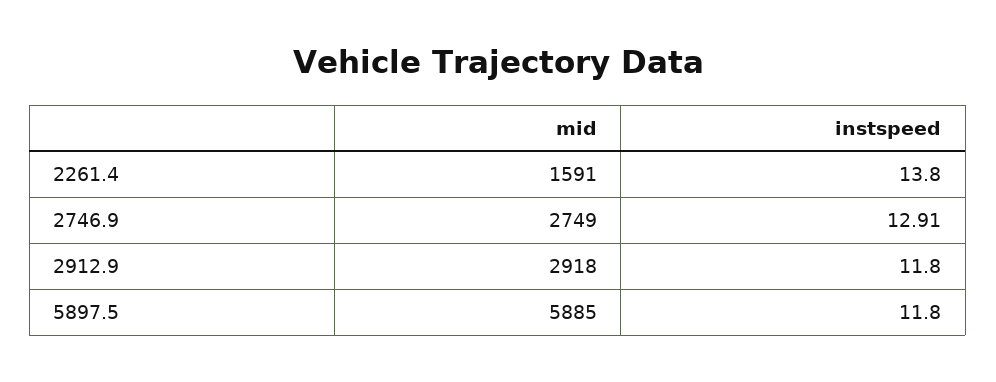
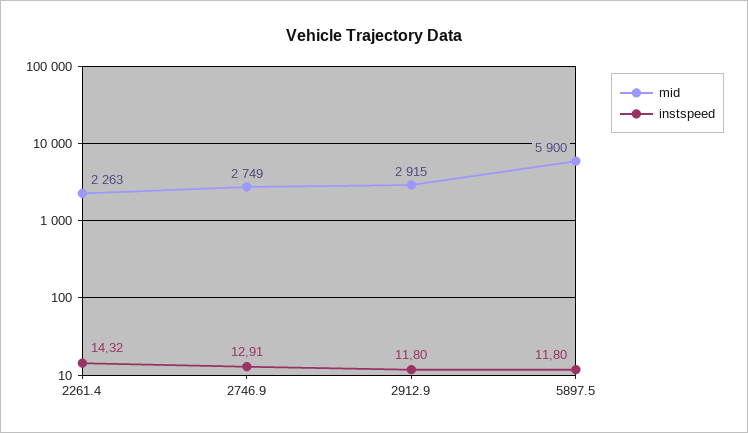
  {
    "mid": {
-     "2261.4": 1591,
+     "2261.4": 2263,
      "2746.9": 2749,
-     "2912.9": 2918,
+     "2912.9": 2915,
-     "5897.5": 5885
+     "5897.5": 5900
    },
    "instspeed": {
-     "2261.4": 13.8,
+     "2261.4": 14.32,
      "2746.9": 12.91,
      "2912.9": 11.8,
      "5897.5": 11.8
    }
  }

